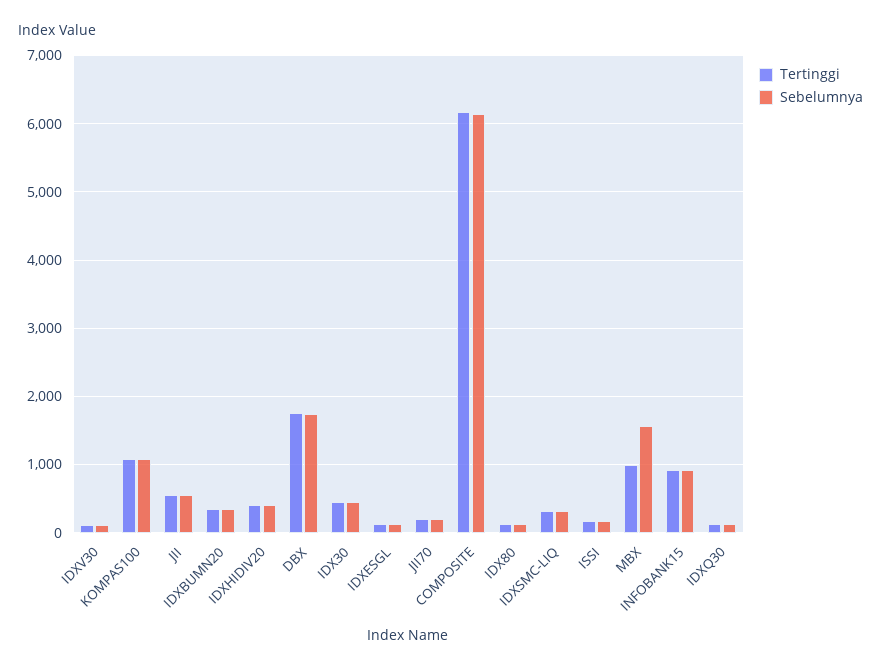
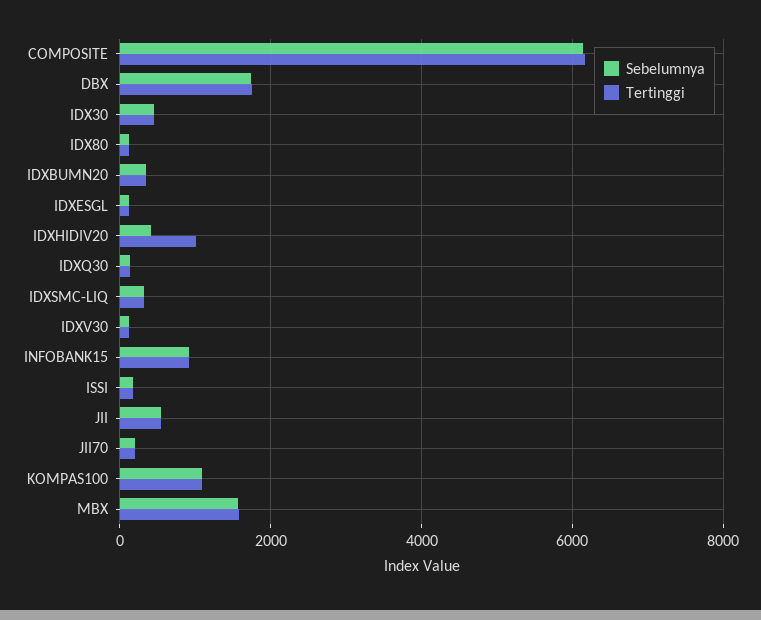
  {
    "Tertinggi": {
      "IDXV30": 100,
      "KOMPAS100": 1100,
      "JII": 600,
      "IDXBUMN20": 300,
-     "IDXHIDIV20": 400,
+     "IDXHIDIV20": 1000,
      "DBX": 1800,
      "IDX30": 500,
      "IDXESGL": 100,
      "JII70": 200,
      "COMPOSITE": 6200,
      "IDX80": 100,
      "IDXSMC-LIQ": 300,
      "ISSI": 200,
-     "MBX": 1000,
+     "MBX": 1600,
      "INFOBANK15": 900,
      "IDXQ30": 100
    },
    "Sebelumnya": {
      "IDXV30": 100,
      "KOMPAS100": 1100,
      "JII": 600,
      "IDXBUMN20": 300,
      "IDXHIDIV20": 400,
      "DBX": 1700,
      "IDX30": 500,
      "IDXESGL": 100,
      "JII70": 200,
      "COMPOSITE": 6100,
      "IDX80": 100,
      "IDXSMC-LIQ": 300,
      "ISSI": 200,
      "MBX": 1600,
      "INFOBANK15": 900,
      "IDXQ30": 100
    }
  }

